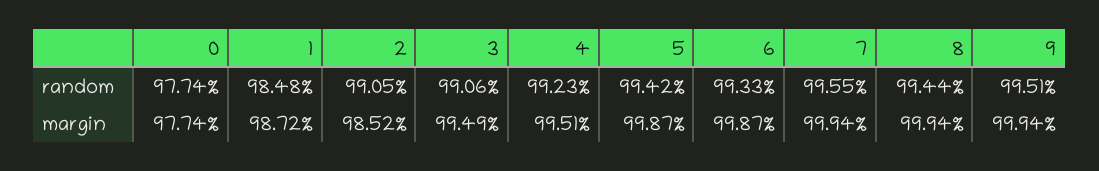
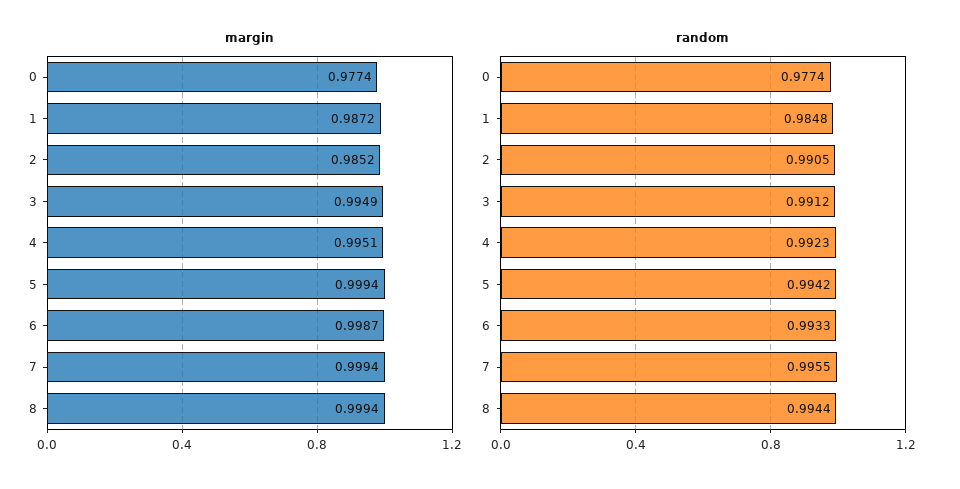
  {
    "random": {
      "0": 0.9774,
      "1": 0.9848,
      "2": 0.9905,
-     "3": 0.9906,
+     "3": 0.9912,
      "4": 0.9923,
      "5": 0.9942,
      "6": 0.9933,
      "7": 0.9955,
-     "8": 0.9944,
+     "8": 0.9944
-     "9": 0.9951
    },
    "margin": {
      "0": 0.9774,
      "1": 0.9872,
      "2": 0.9852,
      "3": 0.9949,
      "4": 0.9951,
-     "5": 0.9987,
+     "5": 0.9994,
      "6": 0.9987,
      "7": 0.9994,
-     "8": 0.9994,
+     "8": 0.9994
-     "9": 0.9994
    }
  }

